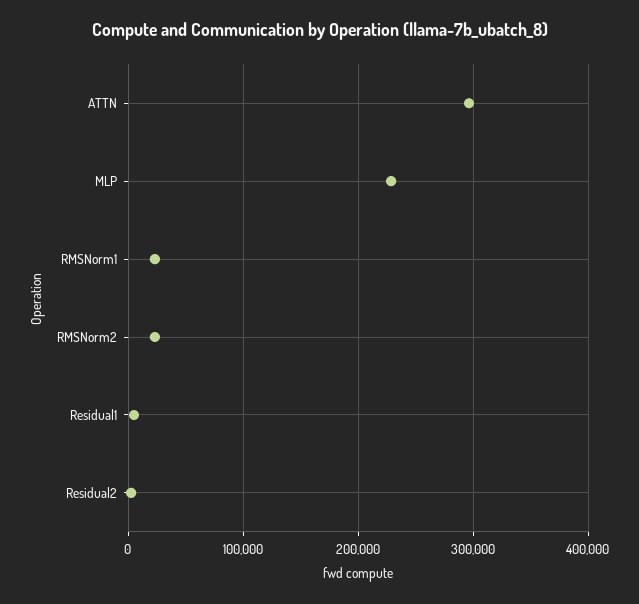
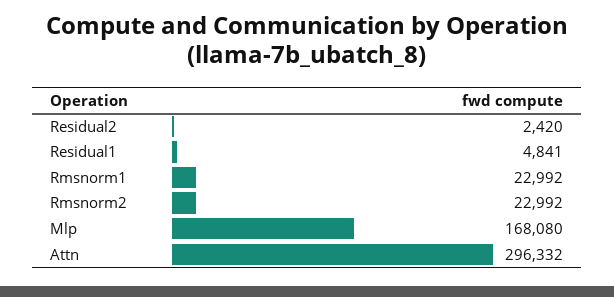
  {
    "ATTN": 296332,
-   "MLP": 230000,
+   "MLP": 168080,
    "RMSNorm1": 22992,
    "RMSNorm2": 22992,
    "Residual1": 4841,
    "Residual2": 2420
  }

